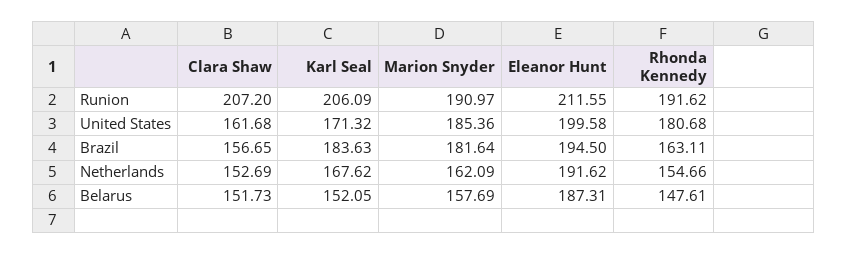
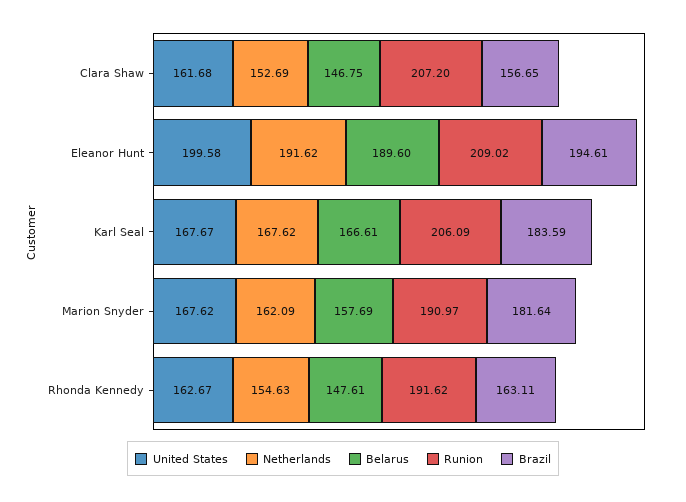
  {
    "Runion": {
      "Clara Shaw": 207.2,
      "Karl Seal": 206.09,
      "Marion Snyder": 190.97,
-     "Eleanor Hunt": 211.55,
+     "Eleanor Hunt": 209.02,
      "Rhonda Kennedy": 191.62
    },
    "United States": {
      "Clara Shaw": 161.68,
-     "Karl Seal": 171.32,
+     "Karl Seal": 167.67,
-     "Marion Snyder": 185.36,
+     "Marion Snyder": 167.62,
      "Eleanor Hunt": 199.58,
-     "Rhonda Kennedy": 180.68
+     "Rhonda Kennedy": 162.67
    },
    "Brazil": {
      "Clara Shaw": 156.65,
-     "Karl Seal": 183.63,
+     "Karl Seal": 183.59,
      "Marion Snyder": 181.64,
-     "Eleanor Hunt": 194.5,
+     "Eleanor Hunt": 194.61,
      "Rhonda Kennedy": 163.11
    },
    "Netherlands": {
      "Clara Shaw": 152.69,
      "Karl Seal": 167.62,
      "Marion Snyder": 162.09,
      "Eleanor Hunt": 191.62,
-     "Rhonda Kennedy": 154.66
+     "Rhonda Kennedy": 154.63
    },
    "Belarus": {
-     "Clara Shaw": 151.73,
+     "Clara Shaw": 146.75,
-     "Karl Seal": 152.05,
+     "Karl Seal": 166.61,
      "Marion Snyder": 157.69,
-     "Eleanor Hunt": 187.31,
+     "Eleanor Hunt": 189.6,
      "Rhonda Kennedy": 147.61
    }
  }

